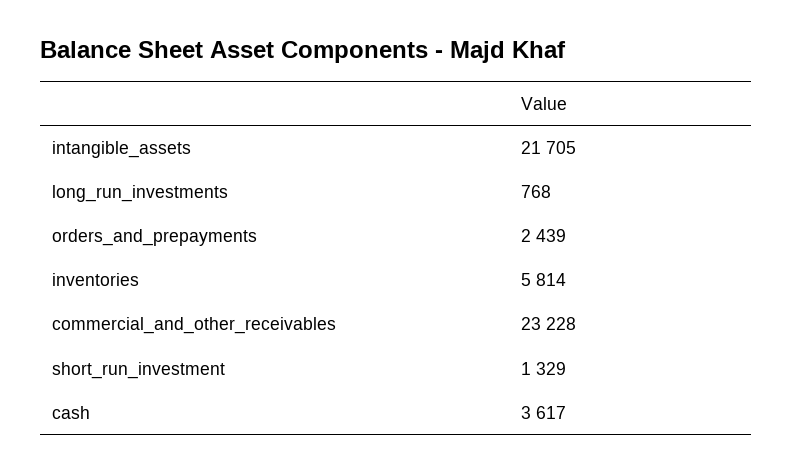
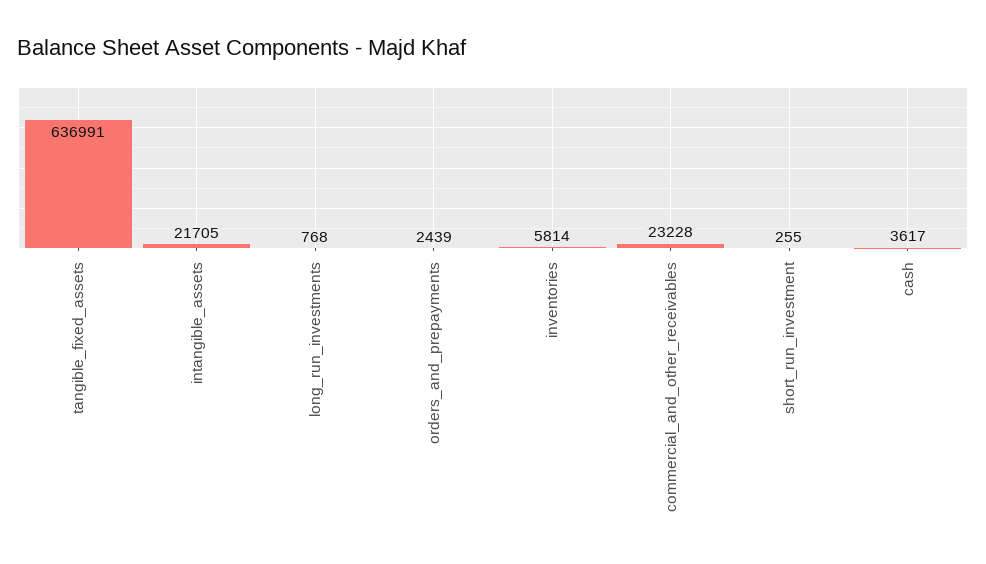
  {
    "intangible_assets": 21705,
    "long_run_investments": 768,
    "orders_and_prepayments": 2439,
    "inventories": 5814,
    "commercial_and_other_receivables": 23228,
-   "short_run_investment": 1329,
+   "short_run_investment": 255,
-   "cash": 3617
+   "cash": 3617,
+   "tangible_fixed_assets": 636991
  }

